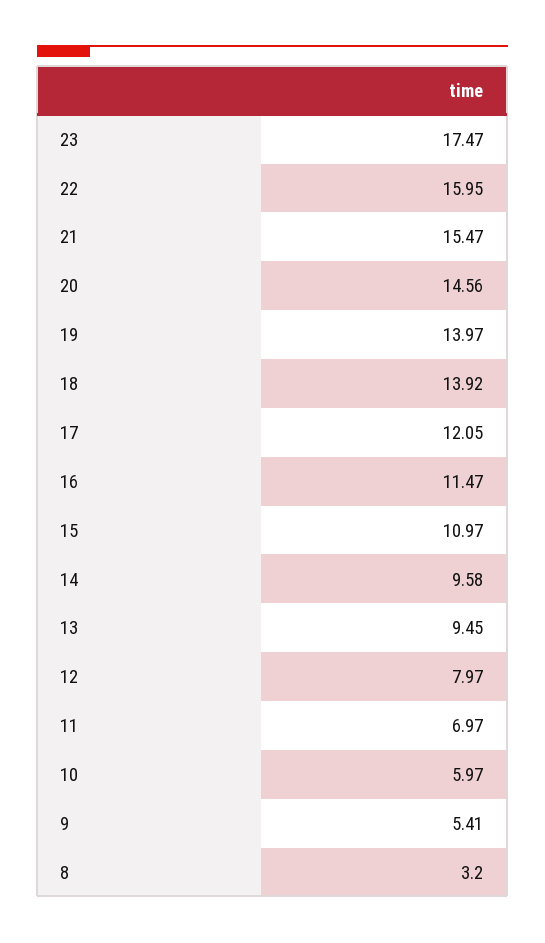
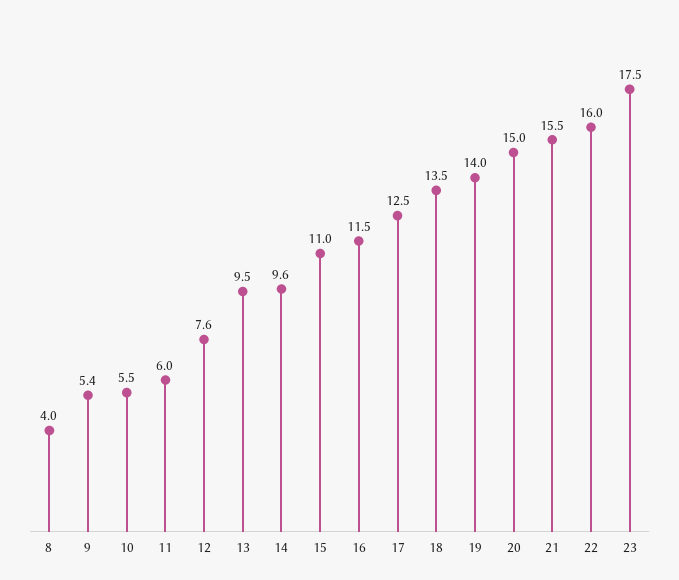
  {
    "23": 17.47,
    "22": 15.95,
    "21": 15.47,
-   "20": 14.56,
+   "20": 15,
    "19": 13.97,
-   "18": 13.92,
+   "18": 13.5,
-   "17": 12.05,
+   "17": 12.5,
    "16": 11.47,
    "15": 10.97,
    "14": 9.58,
    "13": 9.45,
-   "12": 7.97,
+   "12": 7.6,
-   "11": 6.97,
+   "11": 6,
-   "10": 5.97,
+   "10": 5.5,
    "9": 5.41,
-   "8": 3.2
+   "8": 4
  }

